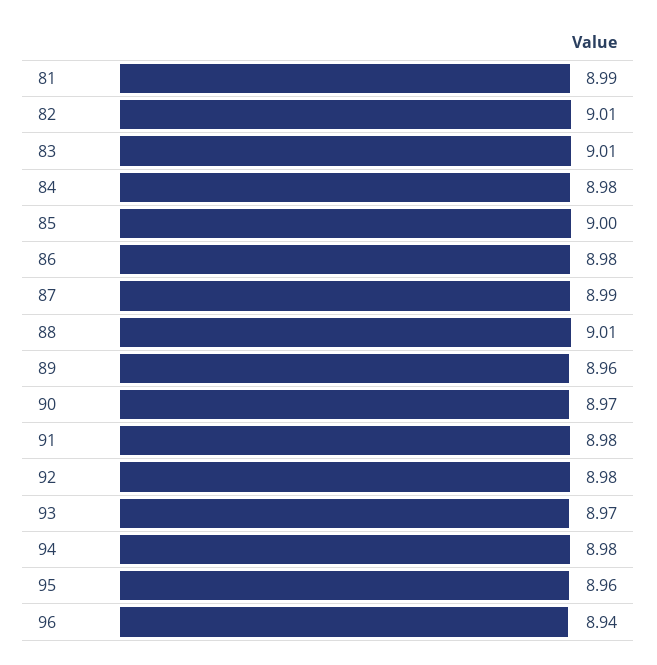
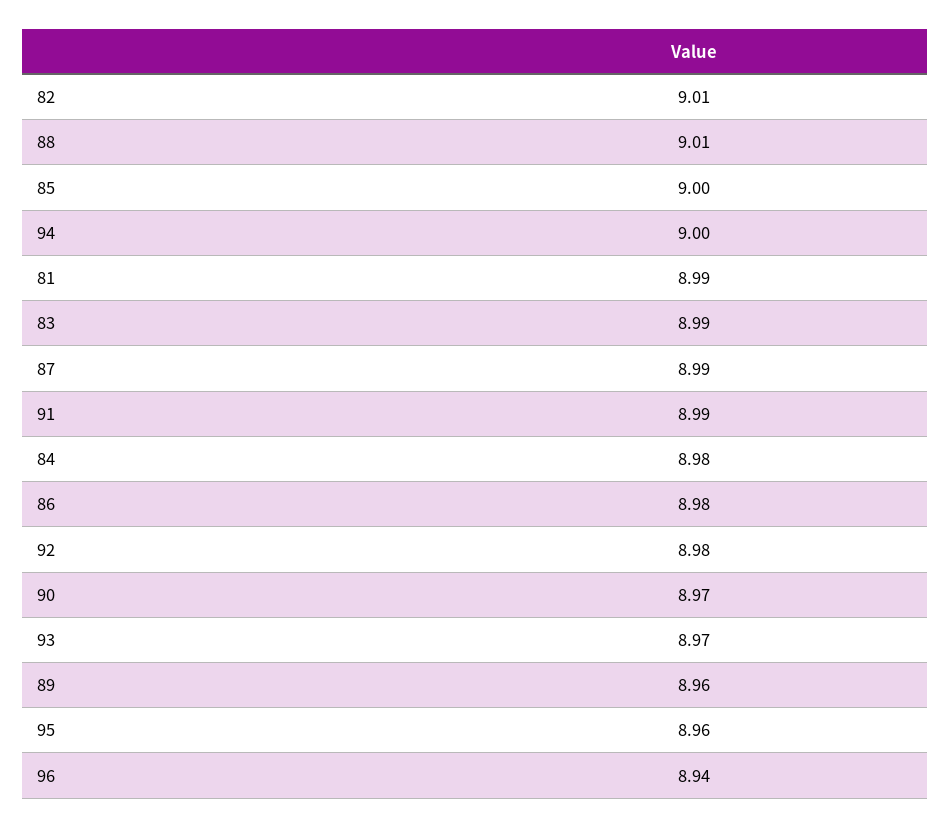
  {
    "81": 8.99,
    "82": 9.01,
-   "83": 9.01,
+   "83": 8.99,
    "84": 8.98,
    "85": 9,
    "86": 8.98,
    "87": 8.99,
    "88": 9.01,
    "89": 8.96,
    "90": 8.97,
-   "91": 8.98,
+   "91": 8.99,
    "92": 8.98,
    "93": 8.97,
-   "94": 8.98,
+   "94": 9,
    "95": 8.96,
    "96": 8.94
  }

